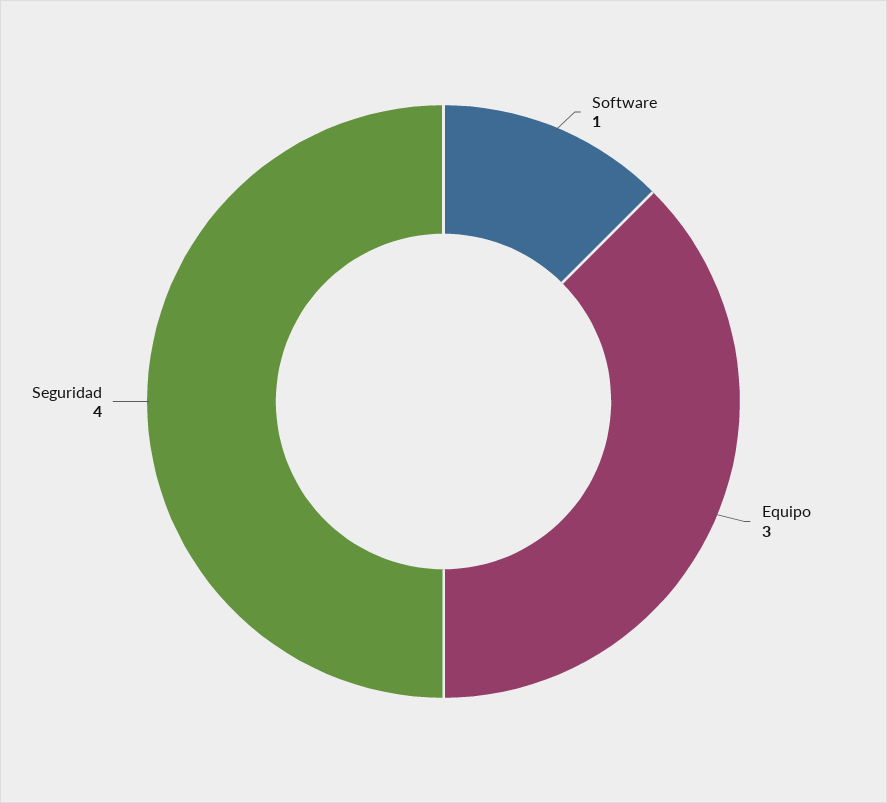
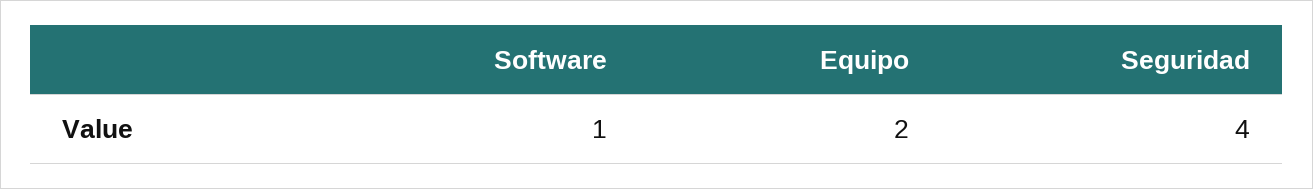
  {
    "Software": 1,
-   "Equipo": 3,
+   "Equipo": 2,
    "Seguridad": 4
  }

